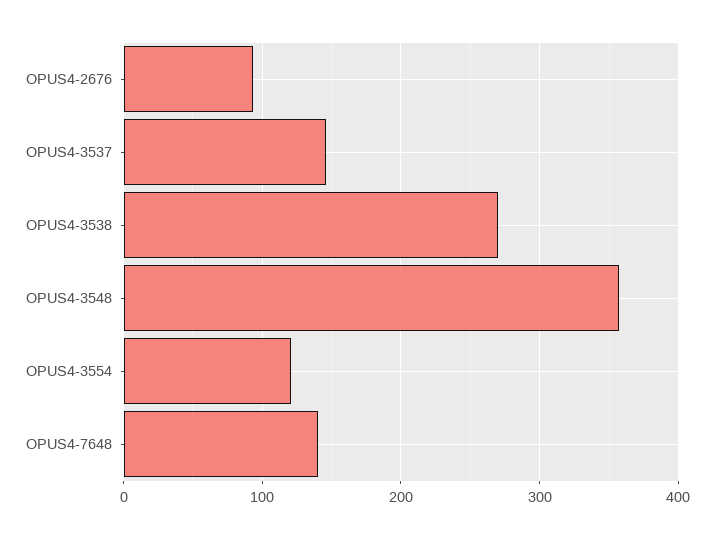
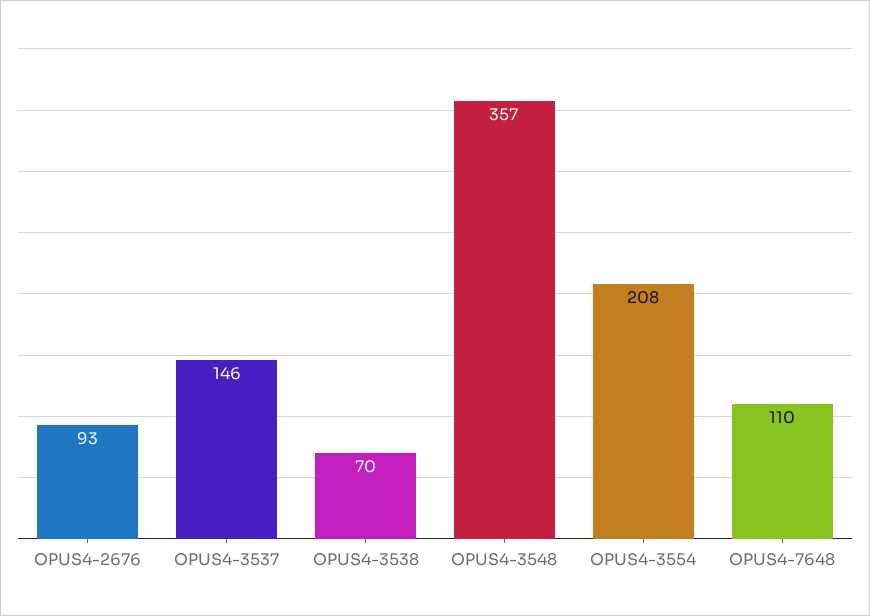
  {
    "OPUS4-2676": 93,
    "OPUS4-3537": 146,
-   "OPUS4-3538": 270,
+   "OPUS4-3538": 70,
    "OPUS4-3548": 357,
-   "OPUS4-3554": 120,
+   "OPUS4-3554": 208,
-   "OPUS4-7648": 140
+   "OPUS4-7648": 110
  }

